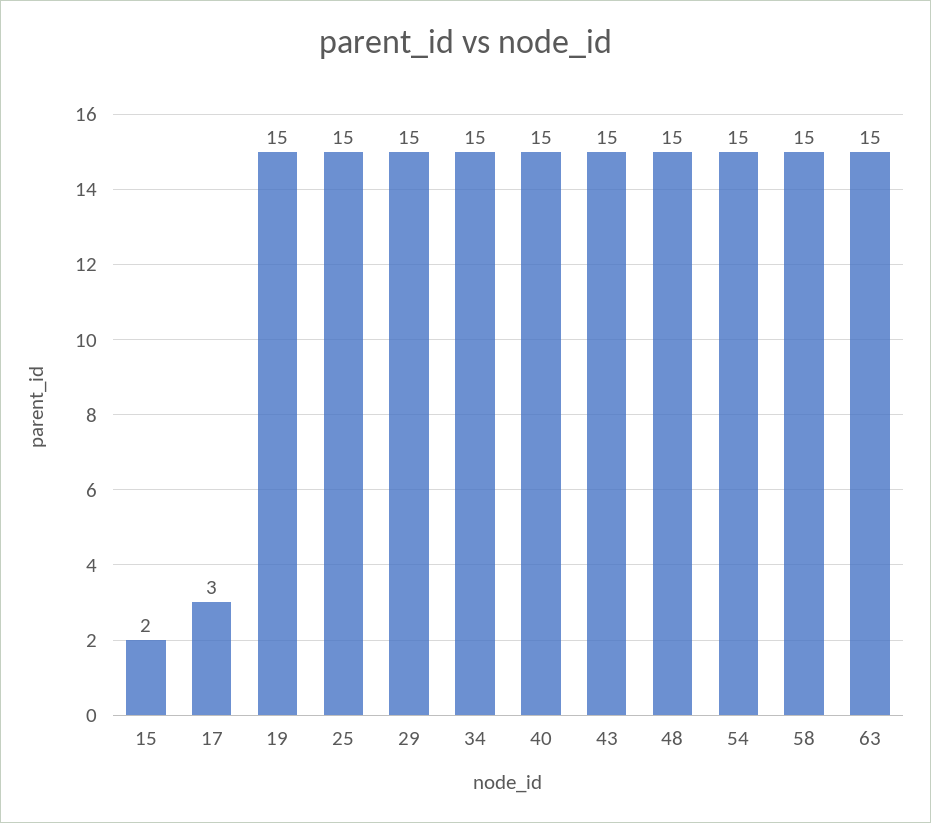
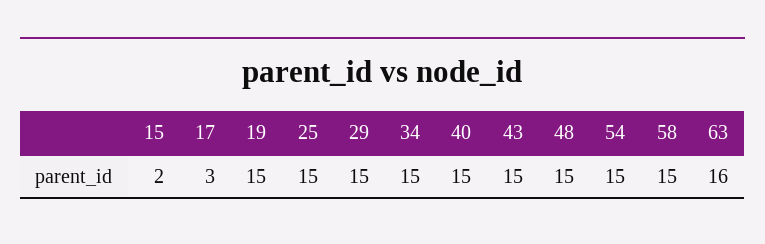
  {
    "15": 2,
    "17": 3,
    "19": 15,
    "25": 15,
    "29": 15,
    "34": 15,
    "40": 15,
    "43": 15,
    "48": 15,
    "54": 15,
    "58": 15,
-   "63": 15
+   "63": 16
  }

